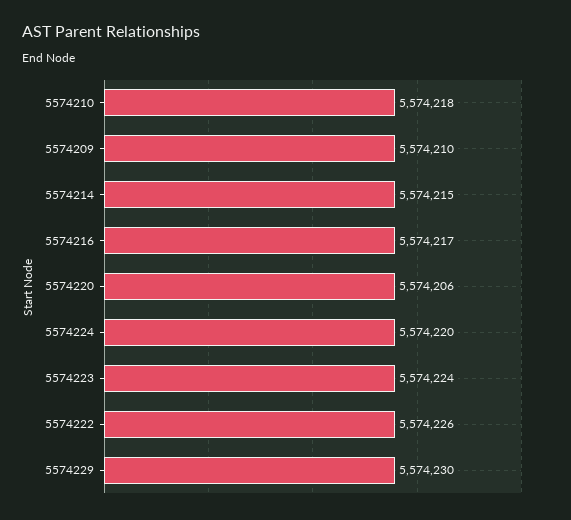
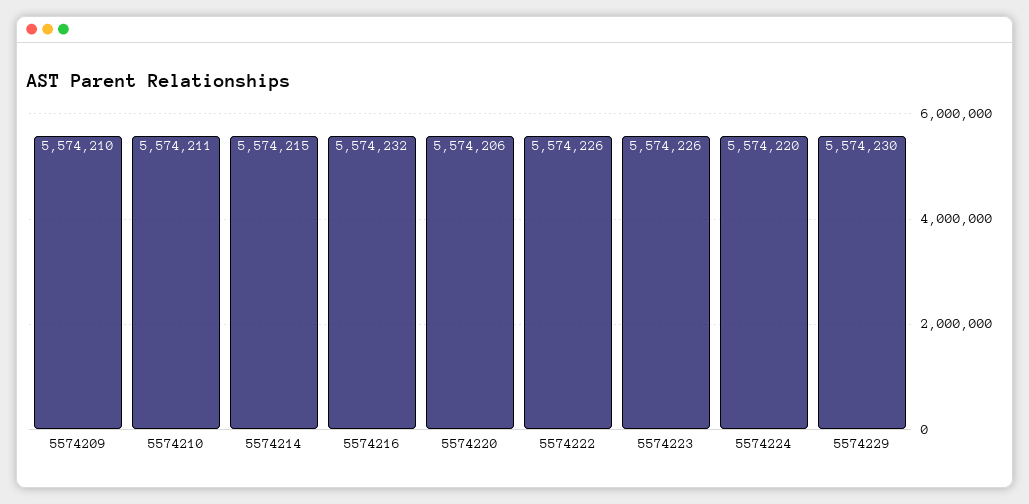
  {
-   "5574210": 5574218,
+   "5574210": 5574211,
    "5574209": 5574210,
    "5574214": 5574215,
-   "5574216": 5574217,
+   "5574216": 5574232,
    "5574220": 5574206,
    "5574224": 5574220,
-   "5574223": 5574224,
+   "5574223": 5574226,
    "5574222": 5574226,
    "5574229": 5574230
  }

